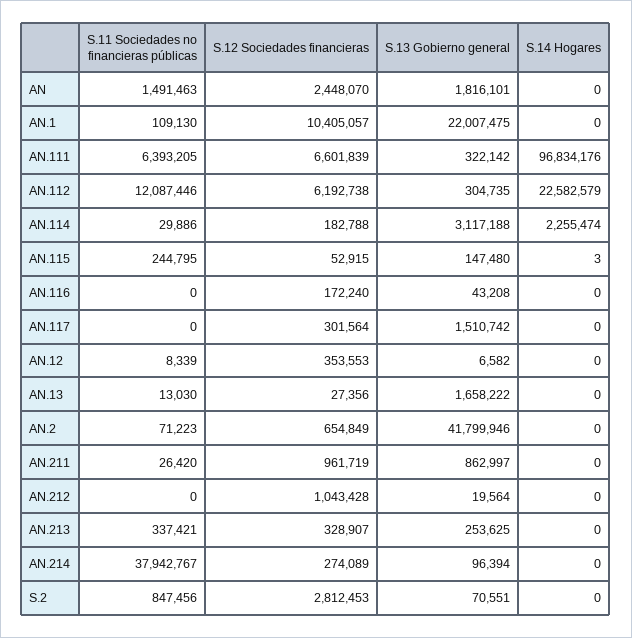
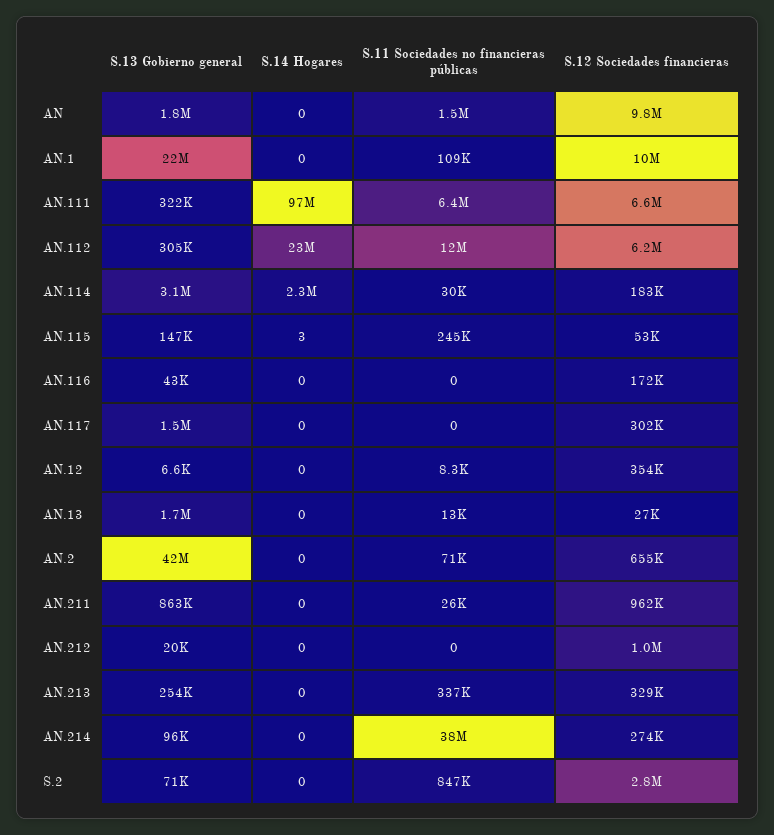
  {
    "S.11 Sociedades no financieras públicas": {
      "AN": 1491463,
      "AN.1": 109130,
      "AN.111": 6393205,
      "AN.112": 12087446,
      "AN.114": 29886,
      "AN.115": 244795,
      "AN.116": 0,
      "AN.117": 0,
      "AN.12": 8339,
      "AN.13": 13030,
      "AN.2": 71223,
      "AN.211": 26420,
      "AN.212": 0,
      "AN.213": 337421,
      "AN.214": 37942767,
      "S.2": 847456
    },
    "S.12 Sociedades financieras": {
-     "AN": 2448070,
+     "AN": 9800000,
      "AN.1": 10405057,
      "AN.111": 6601839,
      "AN.112": 6192738,
      "AN.114": 182788,
      "AN.115": 52915,
      "AN.116": 172240,
      "AN.117": 301564,
      "AN.12": 353553,
      "AN.13": 27356,
      "AN.2": 654849,
      "AN.211": 961719,
      "AN.212": 1043428,
      "AN.213": 328907,
      "AN.214": 274089,
      "S.2": 2812453
    },
    "S.13 Gobierno general": {
      "AN": 1816101,
      "AN.1": 22007475,
      "AN.111": 322142,
      "AN.112": 304735,
      "AN.114": 3117188,
      "AN.115": 147480,
      "AN.116": 43208,
      "AN.117": 1510742,
      "AN.12": 6582,
      "AN.13": 1658222,
      "AN.2": 41799946,
      "AN.211": 862997,
      "AN.212": 19564,
      "AN.213": 253625,
      "AN.214": 96394,
      "S.2": 70551
    },
    "S.14 Hogares": {
      "AN": 0,
      "AN.1": 0,
      "AN.111": 96834176,
      "AN.112": 22582579,
      "AN.114": 2255474,
      "AN.115": 3,
      "AN.116": 0,
      "AN.117": 0,
      "AN.12": 0,
      "AN.13": 0,
      "AN.2": 0,
      "AN.211": 0,
      "AN.212": 0,
      "AN.213": 0,
      "AN.214": 0,
      "S.2": 0
    }
  }

